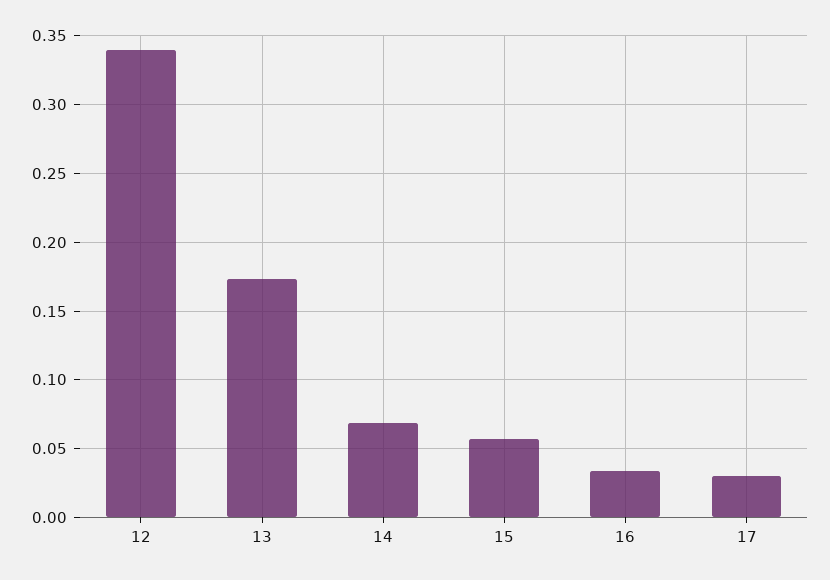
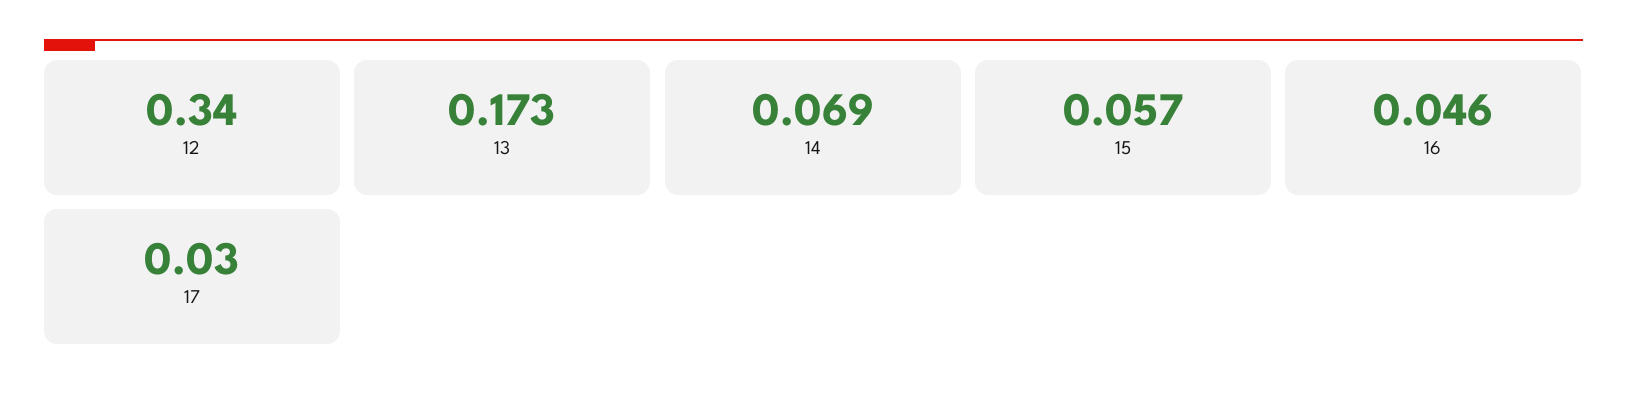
  {
    "12": 0.34,
    "13": 0.173,
    "14": 0.069,
    "15": 0.057,
-   "16": 0.035,
+   "16": 0.046,
    "17": 0.03
  }

